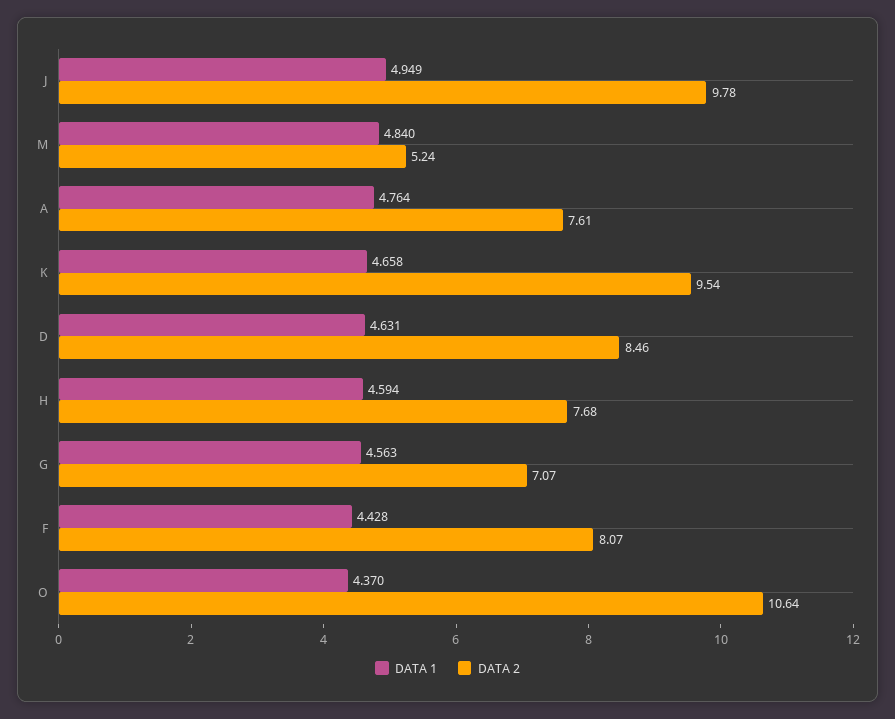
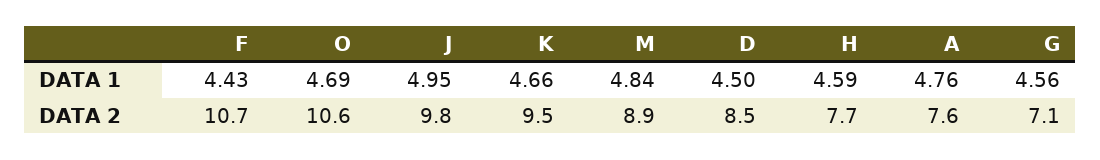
  {
    "DATA 1": {
      "J": 4.949,
      "M": 4.84,
      "A": 4.764,
      "K": 4.658,
-     "D": 4.631,
+     "D": 4.5,
      "H": 4.594,
      "G": 4.563,
      "F": 4.428,
-     "O": 4.37
+     "O": 4.69
    },
    "DATA 2": {
      "J": 9.78,
-     "M": 5.24,
+     "M": 8.9,
      "A": 7.61,
      "K": 9.54,
      "D": 8.46,
      "H": 7.68,
      "G": 7.07,
-     "F": 8.07,
+     "F": 10.7,
      "O": 10.64
    }
  }

